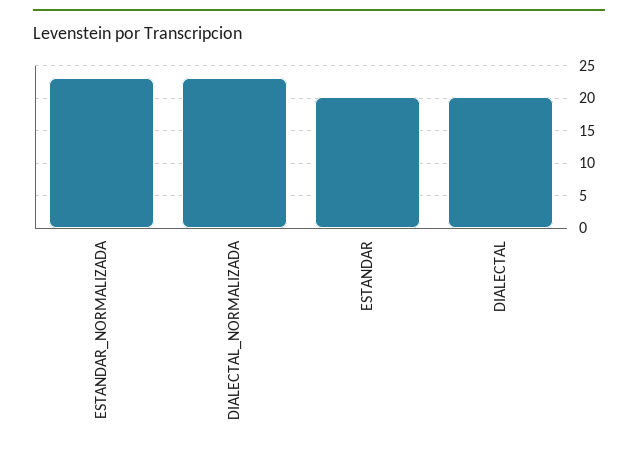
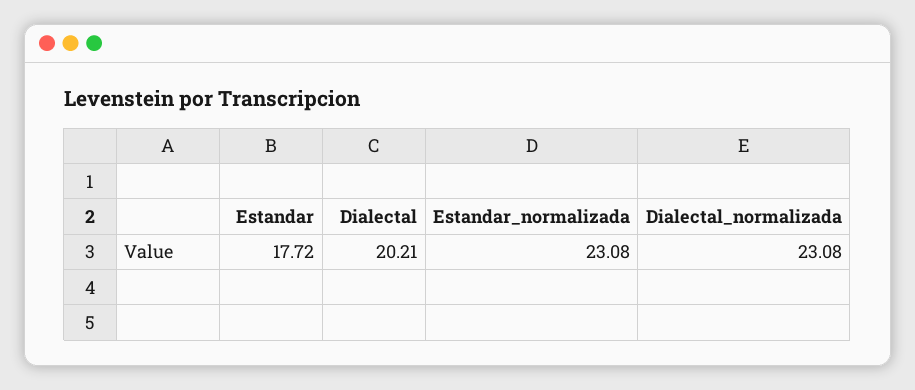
  {
    "ESTANDAR_NORMALIZADA": 23.08,
    "DIALECTAL_NORMALIZADA": 23.08,
-   "ESTANDAR": 20,
+   "ESTANDAR": 17.72,
    "DIALECTAL": 20.21
  }

